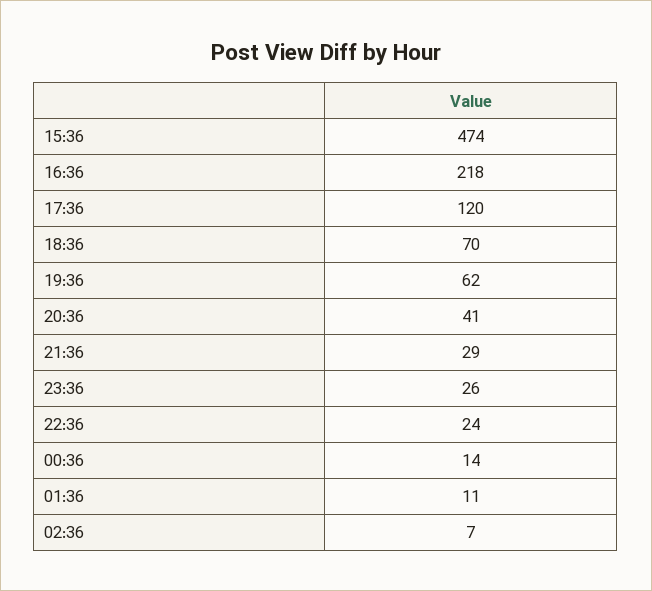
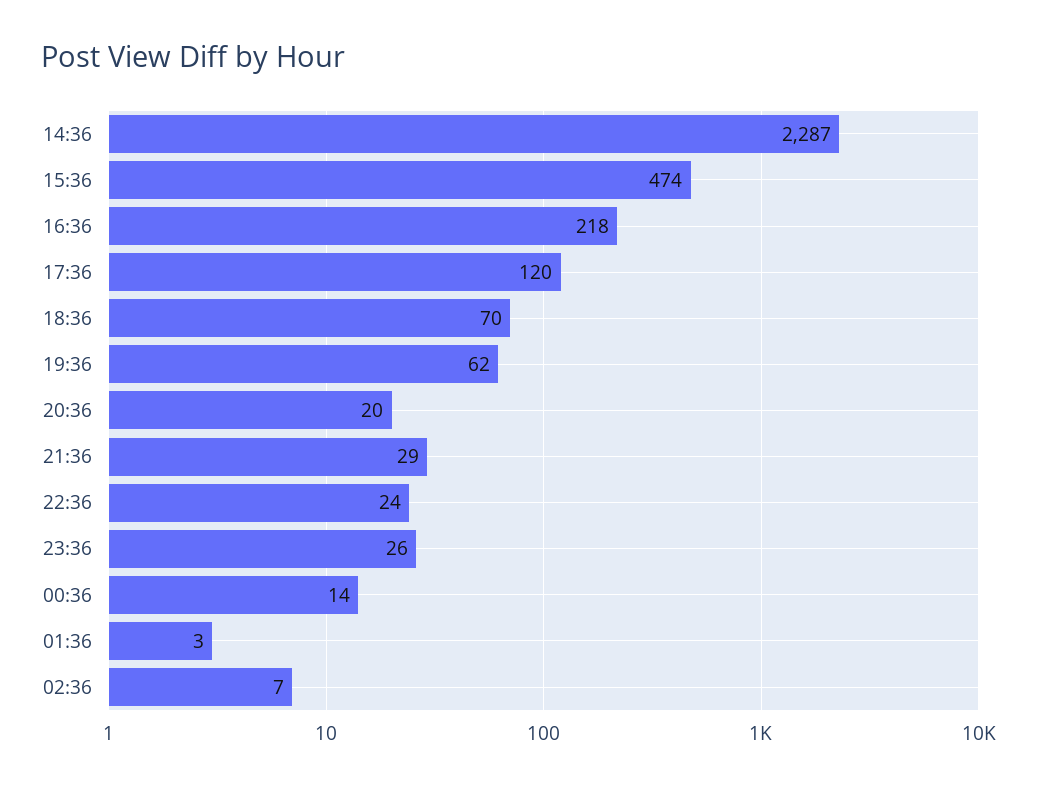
  {
    "15:36": 474,
    "16:36": 218,
    "17:36": 120,
    "18:36": 70,
    "19:36": 62,
-   "20:36": 41,
+   "20:36": 20,
    "21:36": 29,
    "23:36": 26,
    "22:36": 24,
    "00:36": 14,
-   "01:36": 11,
+   "01:36": 3,
-   "02:36": 7
+   "02:36": 7,
+   "14:36": 2287
  }

